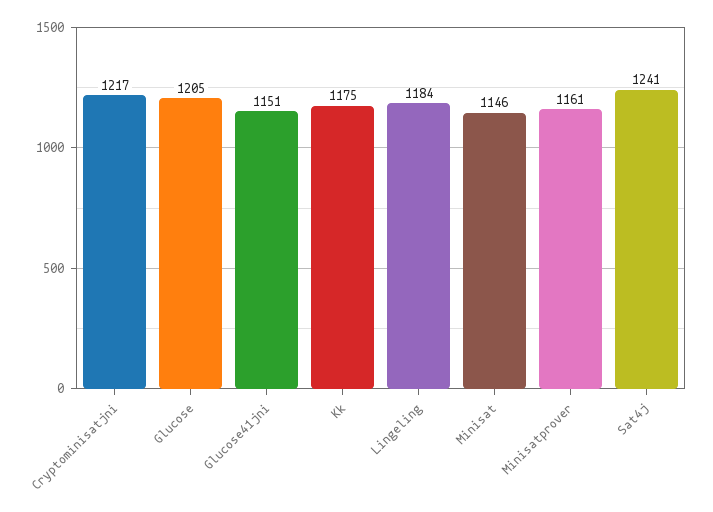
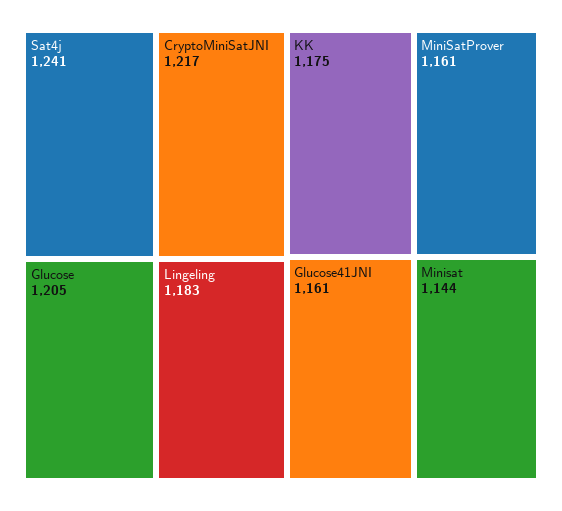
  {
    "Cryptominisatjni": 1217,
    "Glucose": 1205,
-   "Glucose41jni": 1151,
+   "Glucose41jni": 1161,
    "Kk": 1175,
-   "Lingeling": 1184,
+   "Lingeling": 1183,
-   "Minisat": 1146,
+   "Minisat": 1144,
    "Minisatprover": 1161,
    "Sat4j": 1241
  }

